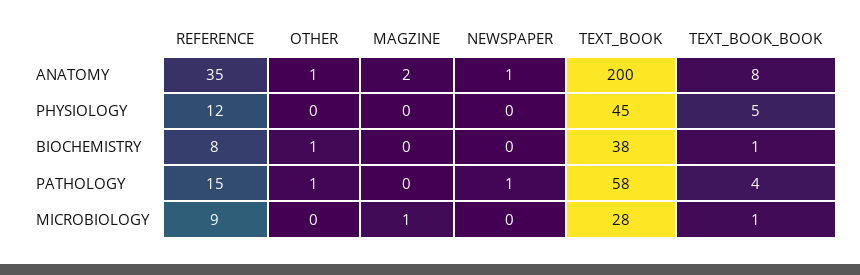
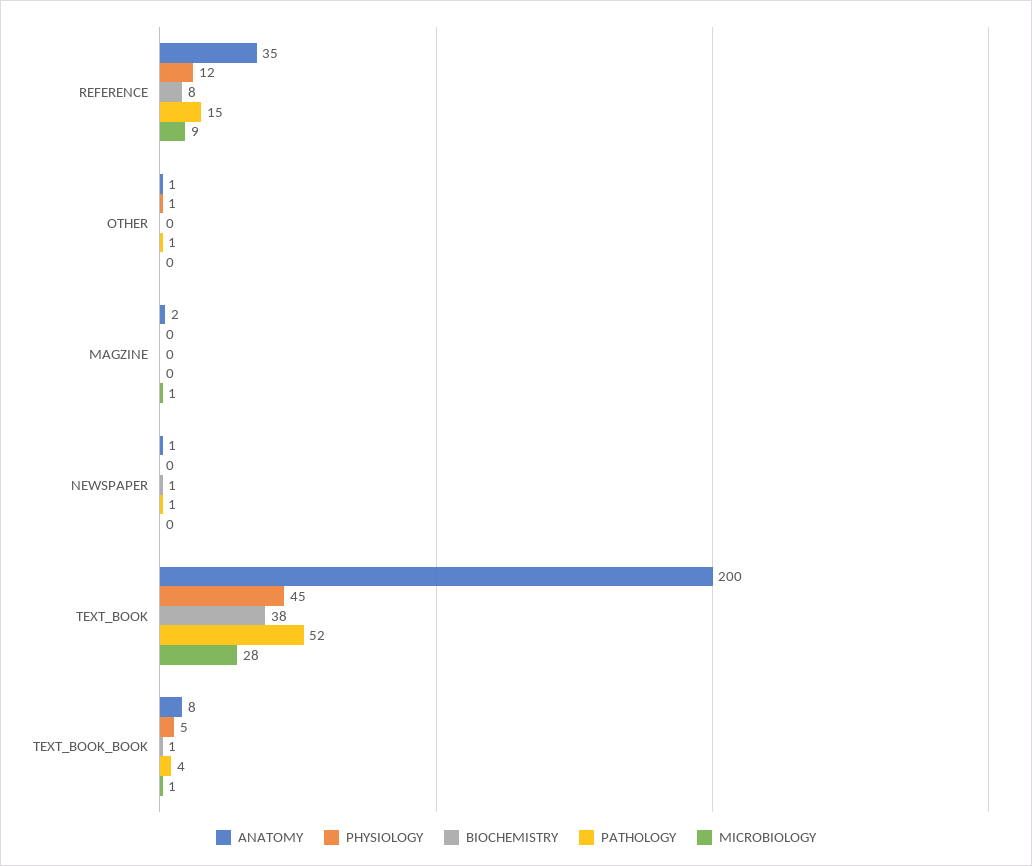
  {
    "ANATOMY": {
      "REFERENCE": 35,
      "OTHER": 1,
      "MAGZINE": 2,
      "NEWSPAPER": 1,
      "TEXT_BOOK": 200,
      "TEXT_BOOK_BOOK": 8
    },
    "PHYSIOLOGY": {
      "REFERENCE": 12,
-     "OTHER": 0,
+     "OTHER": 1,
      "MAGZINE": 0,
      "NEWSPAPER": 0,
      "TEXT_BOOK": 45,
      "TEXT_BOOK_BOOK": 5
    },
    "BIOCHEMISTRY": {
      "REFERENCE": 8,
-     "OTHER": 1,
+     "OTHER": 0,
      "MAGZINE": 0,
-     "NEWSPAPER": 0,
+     "NEWSPAPER": 1,
      "TEXT_BOOK": 38,
      "TEXT_BOOK_BOOK": 1
    },
    "PATHOLOGY": {
      "REFERENCE": 15,
      "OTHER": 1,
      "MAGZINE": 0,
      "NEWSPAPER": 1,
-     "TEXT_BOOK": 58,
+     "TEXT_BOOK": 52,
      "TEXT_BOOK_BOOK": 4
    },
    "MICROBIOLOGY": {
      "REFERENCE": 9,
      "OTHER": 0,
      "MAGZINE": 1,
      "NEWSPAPER": 0,
      "TEXT_BOOK": 28,
      "TEXT_BOOK_BOOK": 1
    }
  }

